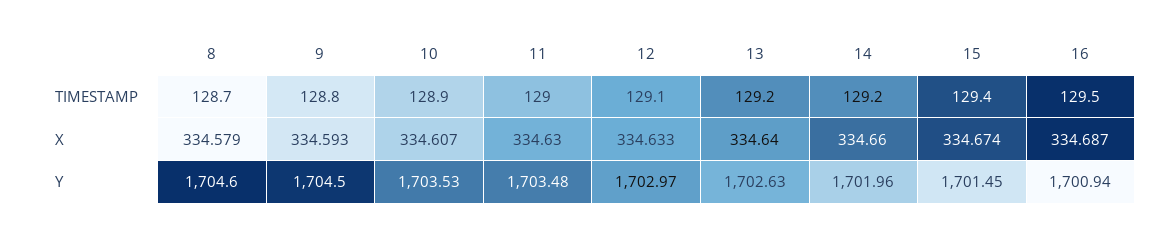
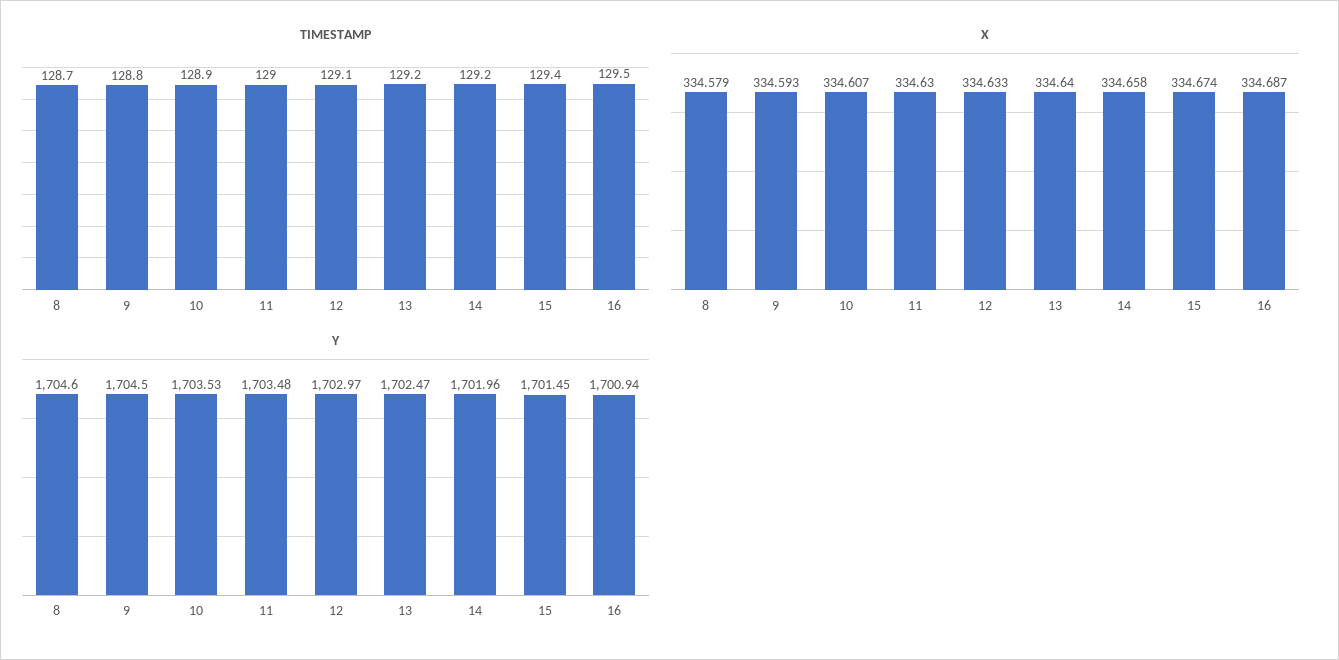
  {
    "TIMESTAMP": {
      "8": 128.7,
      "9": 128.8,
      "10": 128.9,
      "11": 129,
      "12": 129.1,
      "13": 129.2,
      "14": 129.2,
      "15": 129.4,
      "16": 129.5
    },
    "X": {
      "8": 334.579,
      "9": 334.593,
      "10": 334.607,
      "11": 334.63,
      "12": 334.633,
      "13": 334.64,
-     "14": 334.66,
+     "14": 334.658,
      "15": 334.674,
      "16": 334.687
    },
    "Y": {
      "8": 1704.6,
      "9": 1704.5,
      "10": 1703.53,
      "11": 1703.48,
      "12": 1702.97,
-     "13": 1702.63,
+     "13": 1702.47,
      "14": 1701.96,
      "15": 1701.45,
      "16": 1700.94
    }
  }

